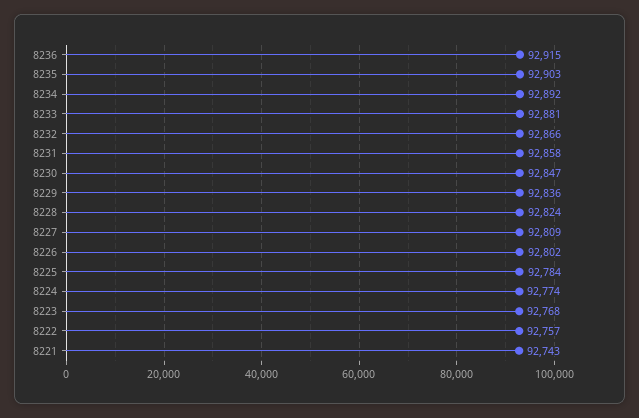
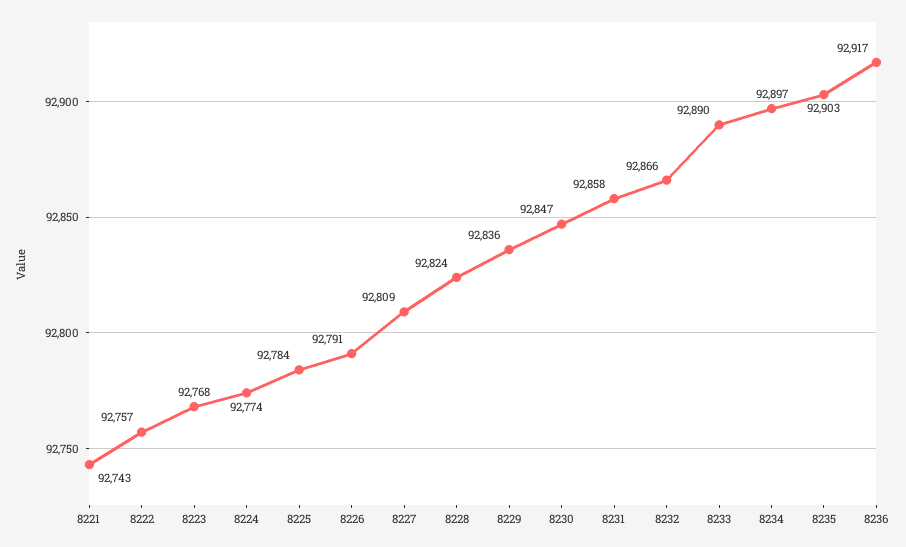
  {
-   "8236": 92915,
+   "8236": 92917,
    "8235": 92903,
-   "8234": 92892,
+   "8234": 92897,
-   "8233": 92881,
+   "8233": 92890,
    "8232": 92866,
    "8231": 92858,
    "8230": 92847,
    "8229": 92836,
    "8228": 92824,
    "8227": 92809,
-   "8226": 92802,
+   "8226": 92791,
    "8225": 92784,
    "8224": 92774,
    "8223": 92768,
    "8222": 92757,
    "8221": 92743
  }

